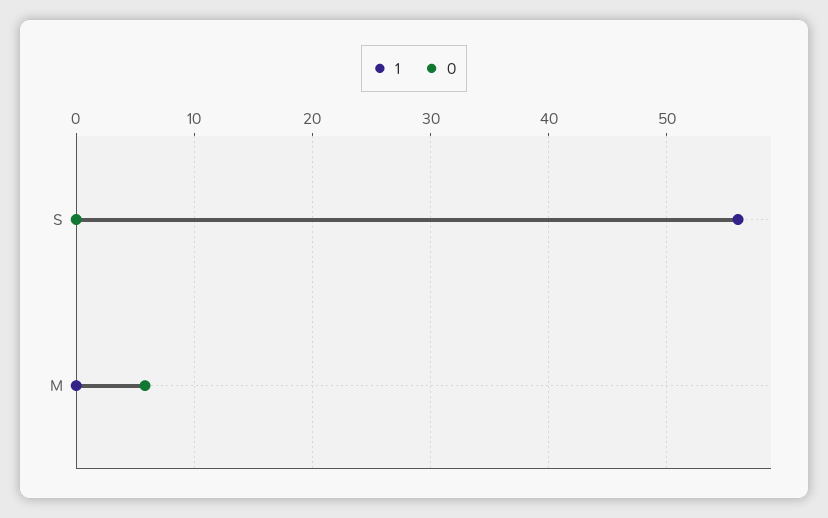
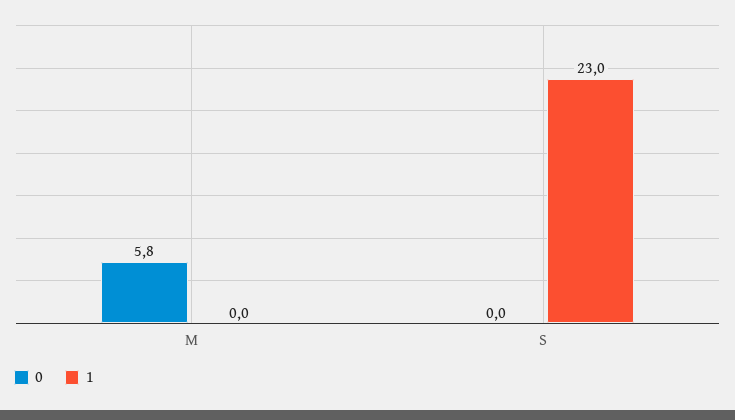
  {
    "1": {
-     "S": 56,
+     "S": 23,
      "M": 0
    },
    "0": {
      "S": 0,
      "M": 5.8
    }
  }

